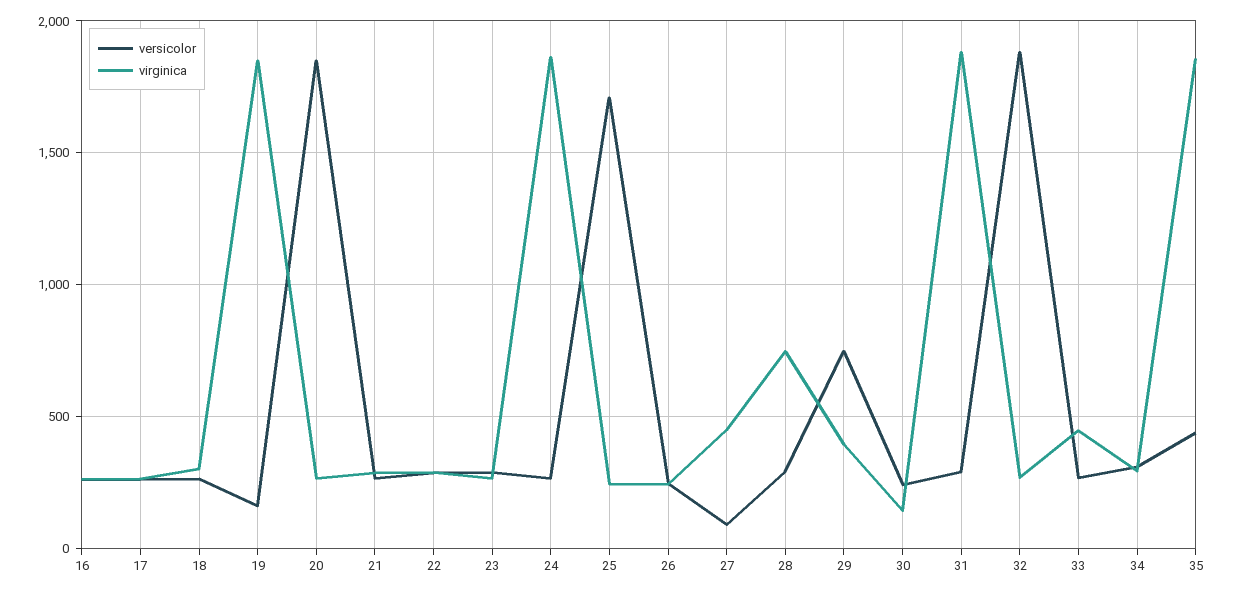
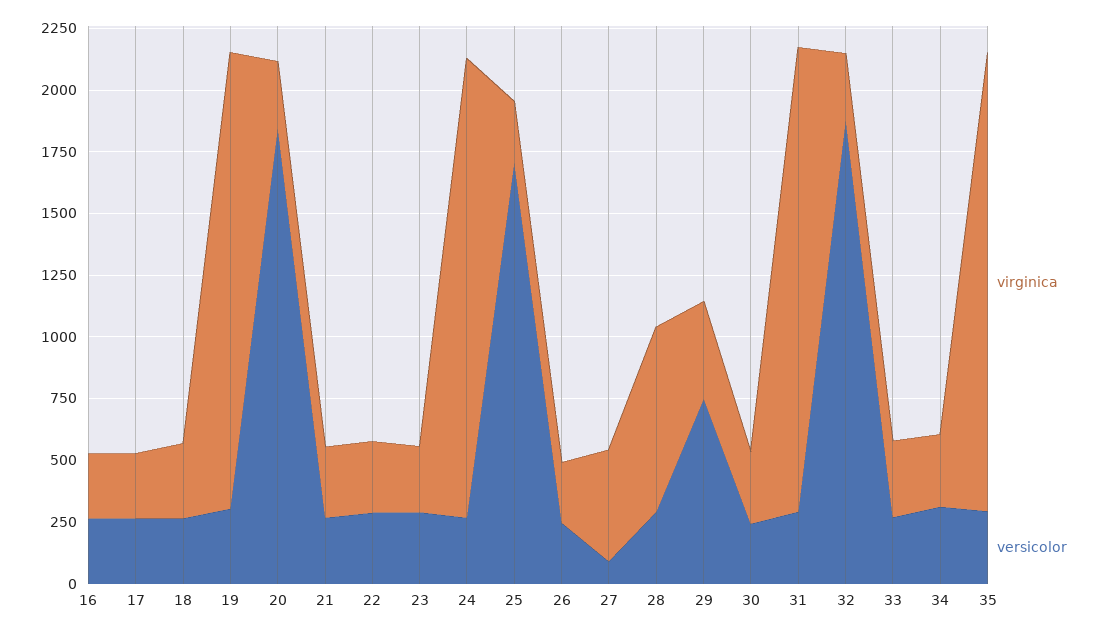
  {
    "versicolor": {
      "16": 250,
      "17": 250,
      "18": 250,
-     "19": 150,
+     "19": 300,
      "20": 1850,
      "21": 250,
      "22": 300,
      "23": 300,
      "24": 250,
      "25": 1700,
      "26": 250,
      "27": 100,
      "28": 300,
      "29": 750,
      "30": 250,
      "31": 300,
      "32": 1900,
      "33": 250,
      "34": 300,
-     "35": 450
+     "35": 300
    },
    "virginica": {
      "16": 250,
      "17": 250,
      "18": 300,
      "19": 1850,
      "20": 250,
      "21": 300,
      "22": 300,
      "23": 250,
      "24": 1850,
      "25": 250,
      "26": 250,
      "27": 450,
      "28": 750,
      "29": 400,
-     "30": 150,
+     "30": 300,
      "31": 1900,
      "32": 250,
-     "33": 450,
+     "33": 300,
      "34": 300,
      "35": 1850
    }
  }

